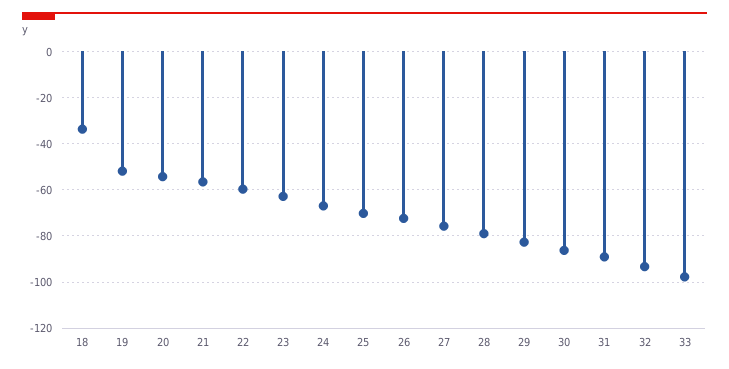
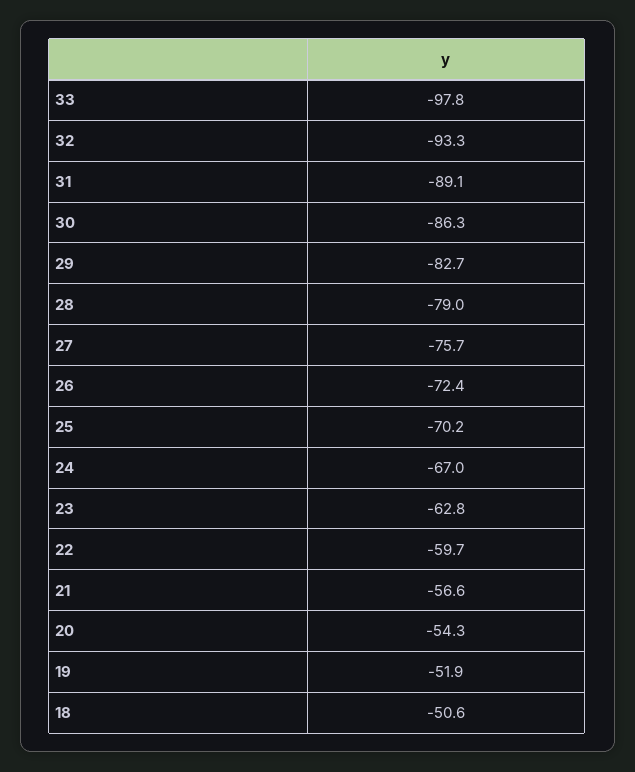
  {
-   "18": -35,
+   "18": -50.6,
    "19": -51.9,
    "20": -54.3,
    "21": -56.6,
    "22": -59.7,
    "23": -62.8,
    "24": -67,
    "25": -70.2,
    "26": -72.4,
    "27": -75.7,
    "28": -79,
    "29": -82.7,
    "30": -86.3,
    "31": -89.1,
    "32": -93.3,
    "33": -97.8
  }

